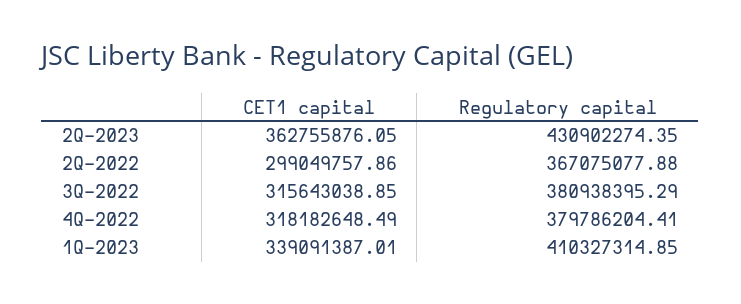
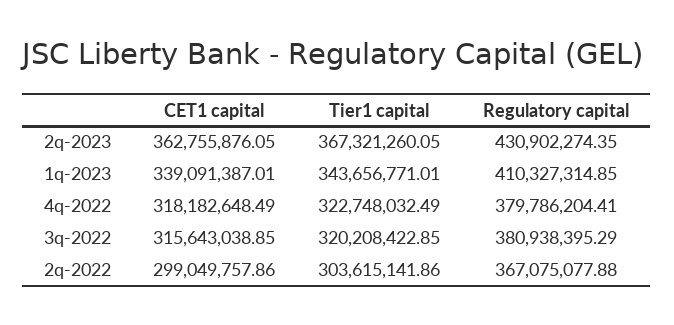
  {
    "CET1 capital": {
      "2Q-2023": 362755876.05,
      "2Q-2022": 299049757.86,
      "3Q-2022": 315643038.85,
      "4Q-2022": 318182648.49,
      "1Q-2023": 339091387.01
    },
    "Regulatory capital": {
      "2Q-2023": 430902274.35,
      "2Q-2022": 367075077.88,
      "3Q-2022": 380938395.29,
      "4Q-2022": 379786204.41,
      "1Q-2023": 410327314.85
-   }
+   },
+   "Tier1 capital": {
+     "2Q-2023": 367321260.05,
+     "1Q-2023": 343656771.01,
+     "4Q-2022": 322748032.49,
+     "3Q-2022": 320208422.85,
+     "2Q-2022": 303615141.86
+   }
  }

